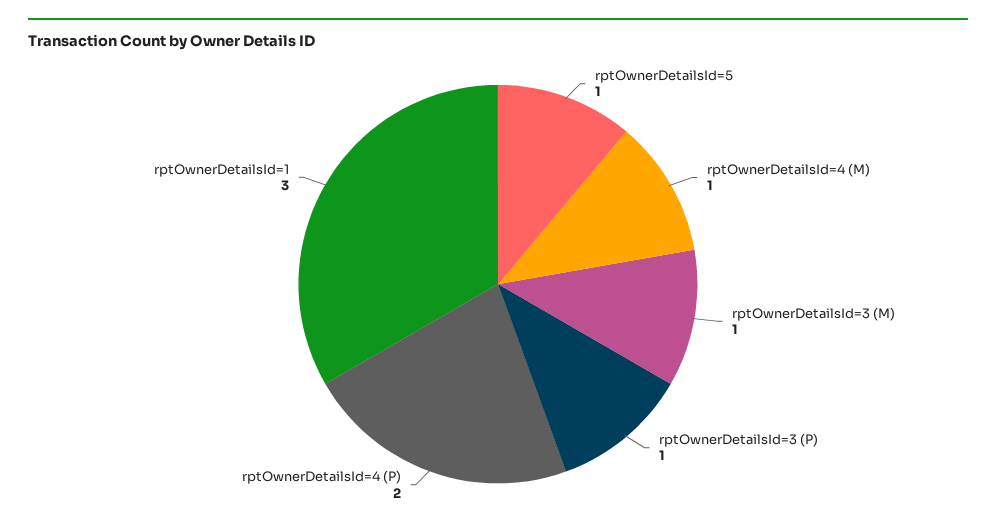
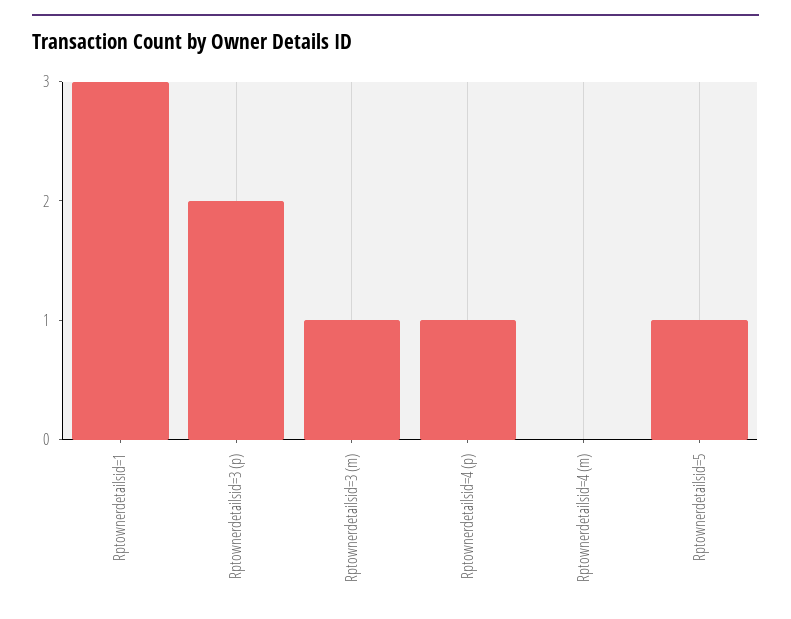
  {
    "rptOwnerDetailsId=5": 1,
-   "rptOwnerDetailsId=4 (M)": 1,
+   "rptOwnerDetailsId=4 (M)": 0,
    "rptOwnerDetailsId=3 (M)": 1,
-   "rptOwnerDetailsId=3 (P)": 1,
+   "rptOwnerDetailsId=3 (P)": 2,
-   "rptOwnerDetailsId=4 (P)": 2,
+   "rptOwnerDetailsId=4 (P)": 1,
    "rptOwnerDetailsId=1": 3
  }

